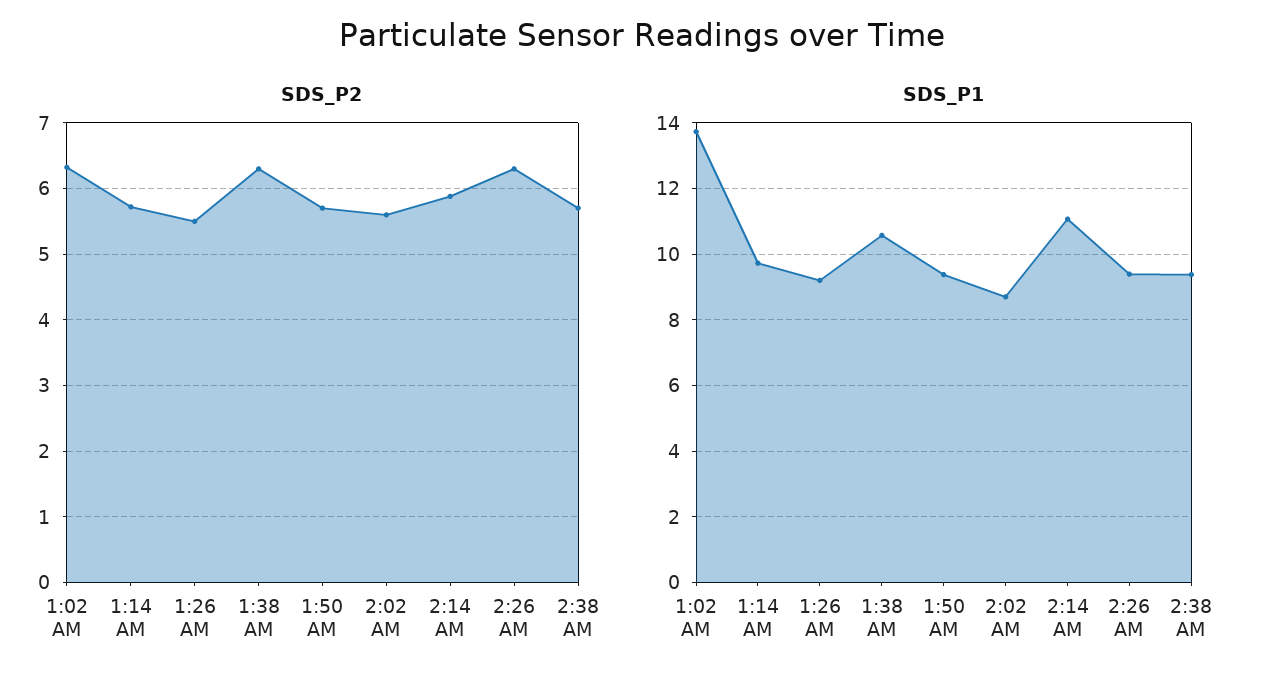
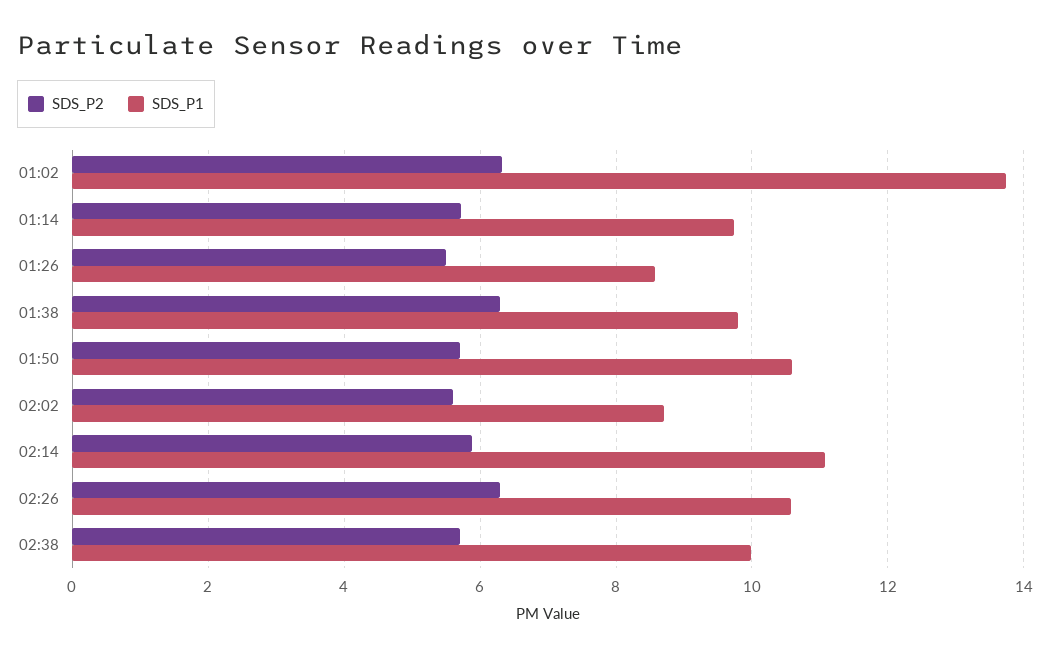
  {
    "SDS_P2": {
      "1:02 AM": 6.3,
      "1:14 AM": 5.7,
      "1:26 AM": 5.5,
      "1:38 AM": 6.3,
      "1:50 AM": 5.7,
      "2:02 AM": 5.6,
      "2:14 AM": 5.9,
      "2:26 AM": 6.3,
      "2:38 AM": 5.7
    },
    "SDS_P1": {
      "1:02 AM": 13.8,
      "1:14 AM": 9.8,
-     "1:26 AM": 9.2,
+     "1:26 AM": 8.6,
-     "1:38 AM": 10.6,
+     "1:38 AM": 9.8,
-     "1:50 AM": 9.4,
+     "1:50 AM": 10.6,
      "2:02 AM": 8.8,
      "2:14 AM": 11,
-     "2:26 AM": 9.4,
+     "2:26 AM": 10.6,
-     "2:38 AM": 9.4
+     "2:38 AM": 10
    }
  }

